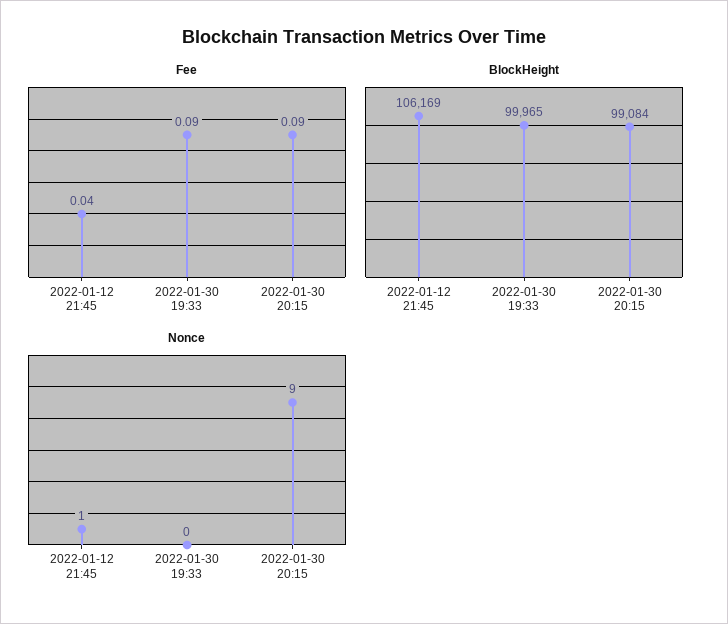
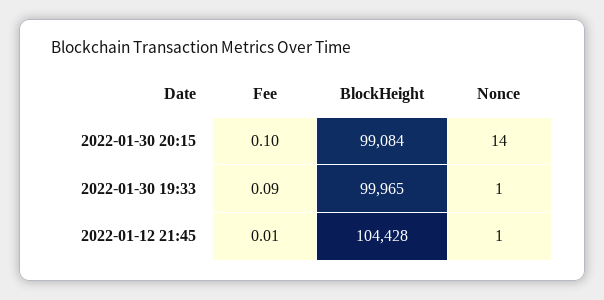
  {
    "Fee": {
-     "2022-01-12 21:45": 0.04,
+     "2022-01-12 21:45": 0.01,
      "2022-01-30 19:33": 0.09,
-     "2022-01-30 20:15": 0.09
+     "2022-01-30 20:15": 0.1
    },
    "BlockHeight": {
-     "2022-01-12 21:45": 106169,
+     "2022-01-12 21:45": 104428,
      "2022-01-30 19:33": 99965,
      "2022-01-30 20:15": 99084
    },
    "Nonce": {
      "2022-01-12 21:45": 1,
-     "2022-01-30 19:33": 0,
+     "2022-01-30 19:33": 1,
-     "2022-01-30 20:15": 9
+     "2022-01-30 20:15": 14
    }
  }

